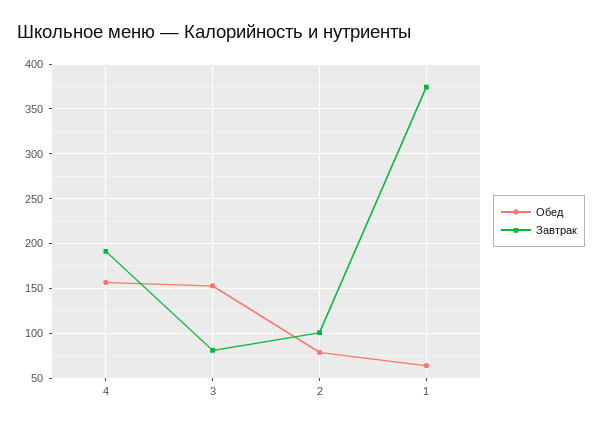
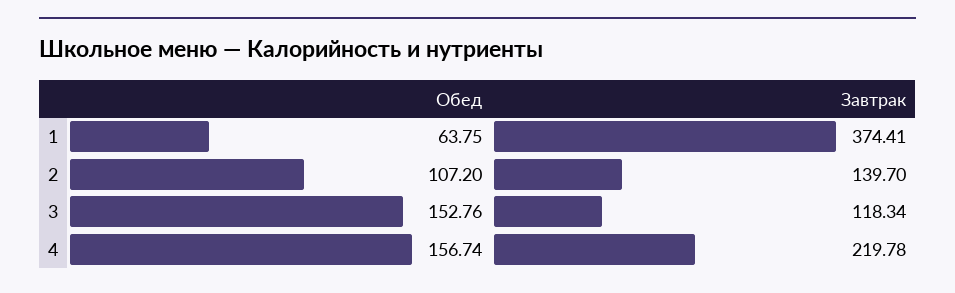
  {
    "Обед": {
      "4": 156.74,
      "3": 152.76,
-     "2": 80,
+     "2": 107.2,
      "1": 63.75
    },
    "Завтрак": {
-     "4": 190,
+     "4": 219.78,
-     "3": 80,
+     "3": 118.34,
-     "2": 100,
+     "2": 139.7,
      "1": 374.41
    }
  }

